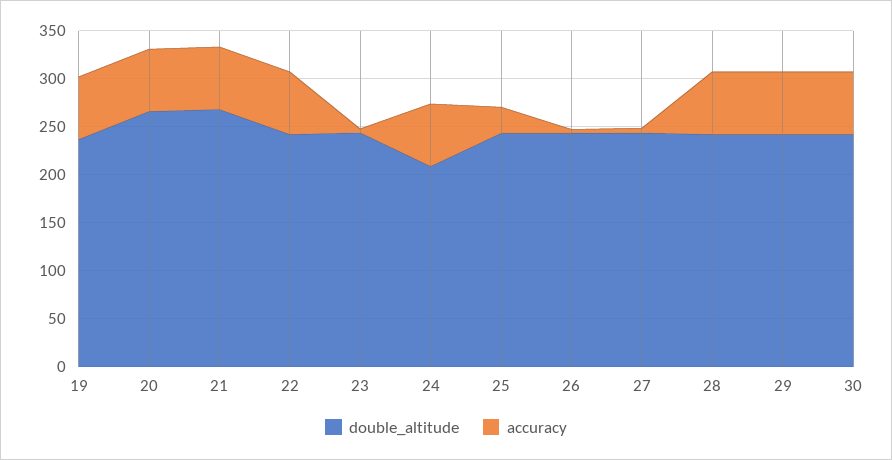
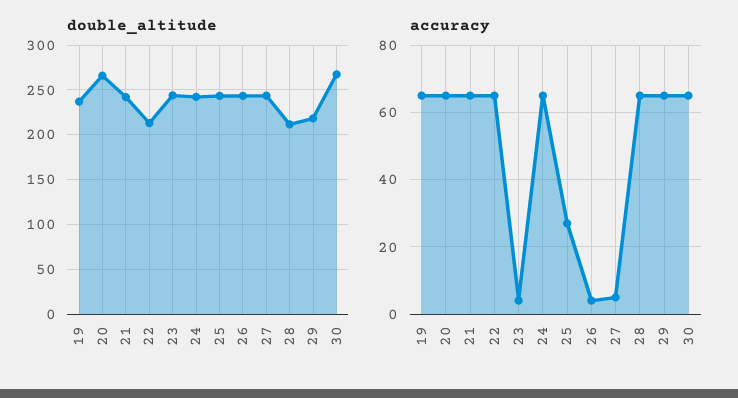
  {
    "double_altitude": {
      "19": 240,
      "20": 270,
-     "21": 270,
+     "21": 240,
-     "22": 240,
+     "22": 210,
      "23": 240,
-     "24": 210,
+     "24": 240,
      "25": 240,
      "26": 240,
      "27": 240,
-     "28": 240,
+     "28": 210,
-     "29": 240,
+     "29": 220,
-     "30": 240
+     "30": 270
    },
    "accuracy": {
      "19": 65,
      "20": 65,
      "21": 65,
      "22": 65,
      "23": 5,
      "24": 65,
      "25": 25,
      "26": 5,
      "27": 5,
      "28": 65,
      "29": 65,
      "30": 65
    }
  }

